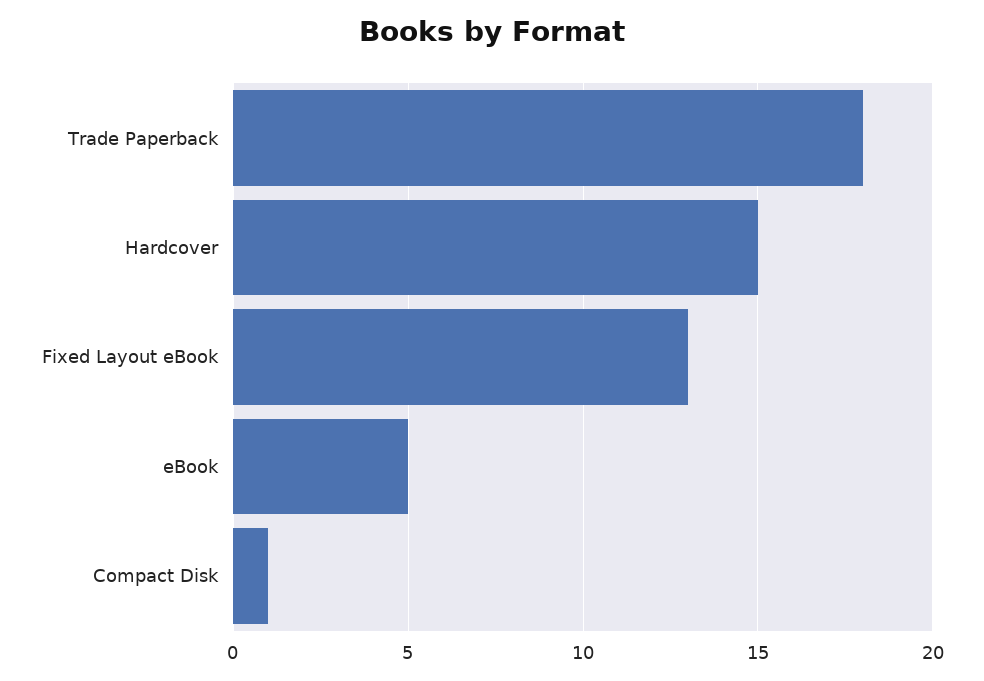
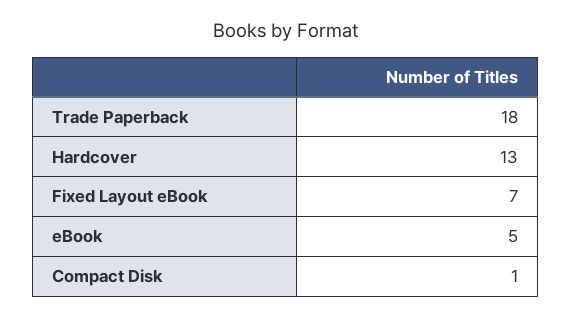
  {
    "Trade Paperback": 18,
-   "Hardcover": 15,
+   "Hardcover": 13,
-   "Fixed Layout eBook": 13,
+   "Fixed Layout eBook": 7,
    "eBook": 5,
    "Compact Disk": 1
  }

